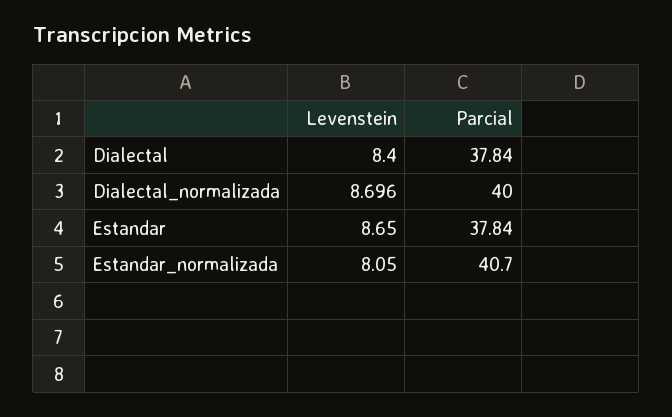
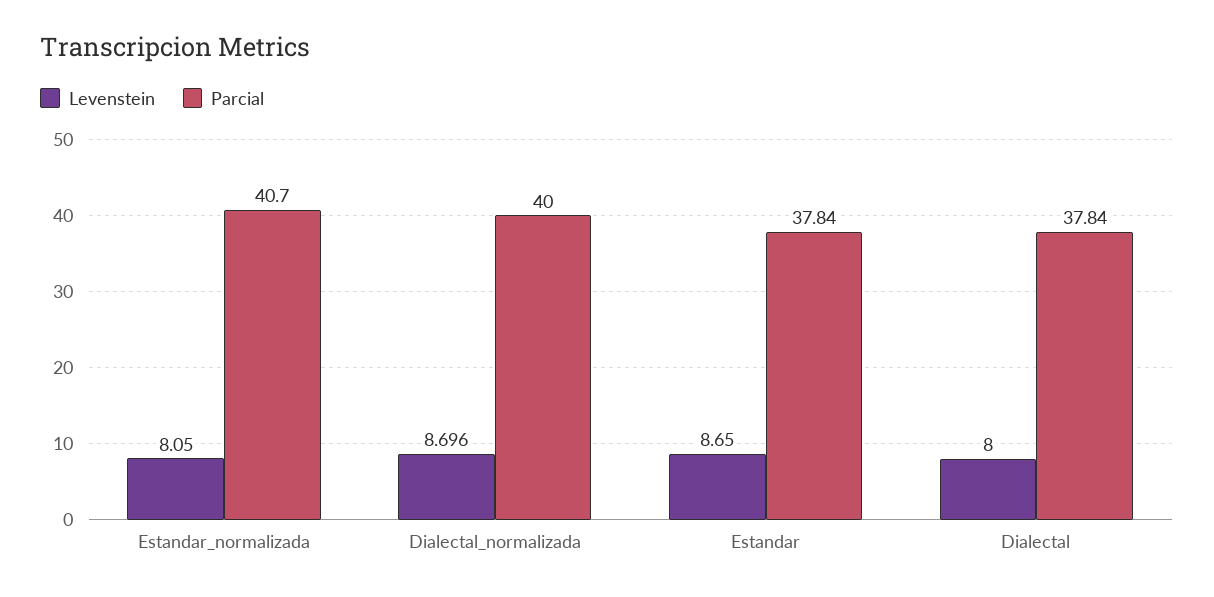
  {
    "Levenstein": {
-     "Dialectal": 8.4,
+     "Dialectal": 8,
      "Dialectal_normalizada": 8.696,
      "Estandar": 8.65,
      "Estandar_normalizada": 8.05
    },
    "Parcial": {
      "Dialectal": 37.84,
      "Dialectal_normalizada": 40,
      "Estandar": 37.84,
      "Estandar_normalizada": 40.7
    }
  }

